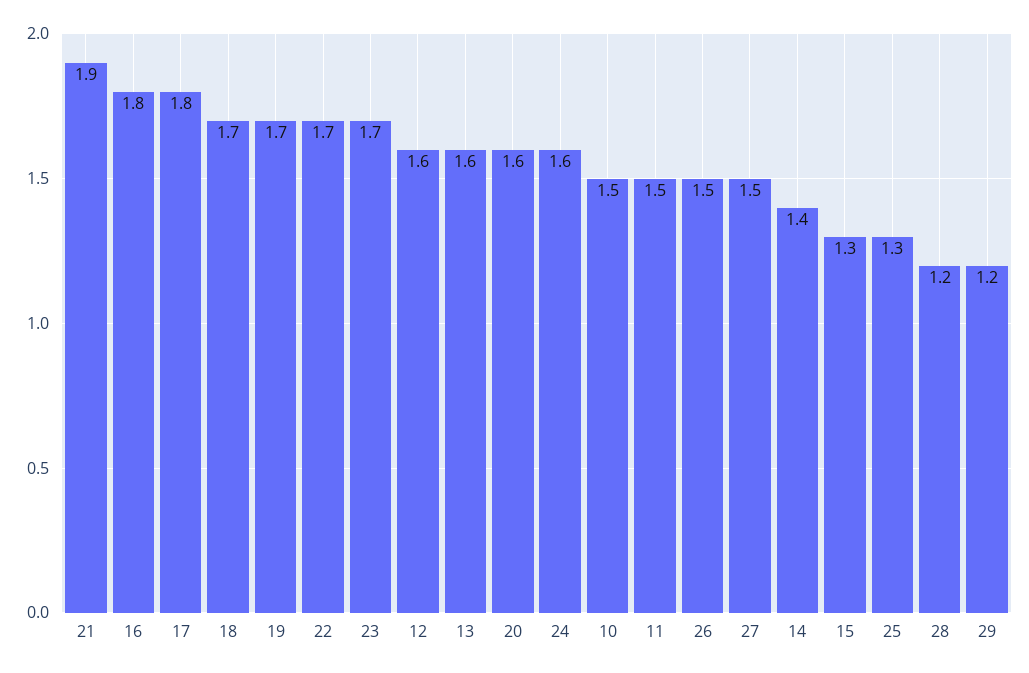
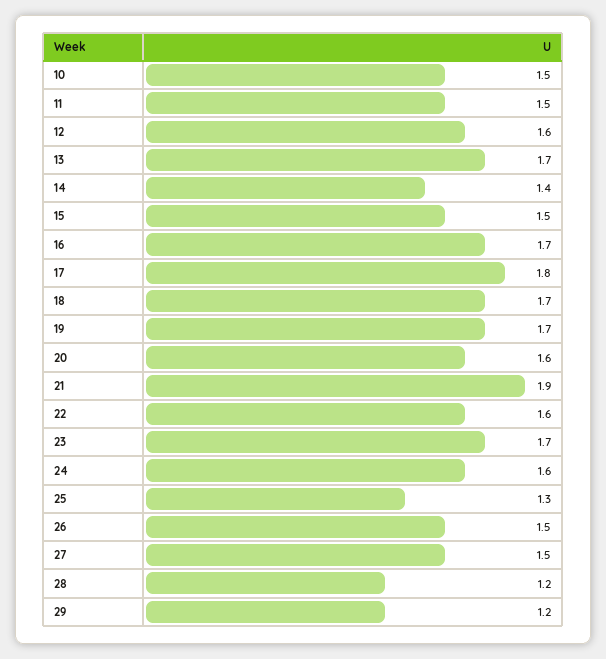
  {
    "21": 1.9,
-   "16": 1.8,
+   "16": 1.7,
    "17": 1.8,
    "18": 1.7,
    "19": 1.7,
-   "22": 1.7,
+   "22": 1.6,
    "23": 1.7,
    "12": 1.6,
-   "13": 1.6,
+   "13": 1.7,
    "20": 1.6,
    "24": 1.6,
    "10": 1.5,
    "11": 1.5,
    "26": 1.5,
    "27": 1.5,
    "14": 1.4,
-   "15": 1.3,
+   "15": 1.5,
    "25": 1.3,
    "28": 1.2,
    "29": 1.2
  }

